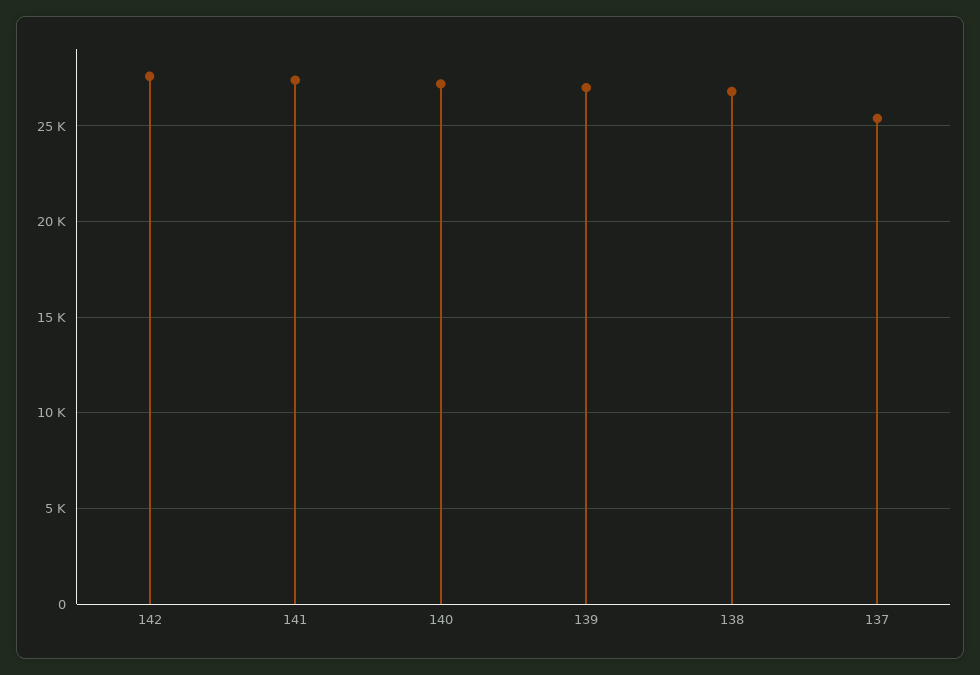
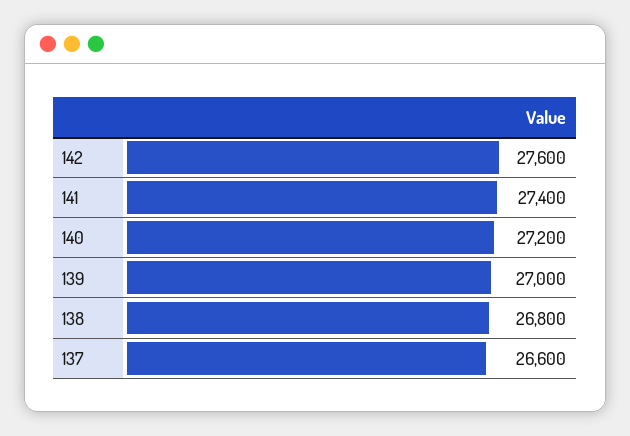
  {
    "142": 27600,
    "141": 27400,
    "140": 27200,
    "139": 27000,
    "138": 26800,
-   "137": 25500
+   "137": 26600
  }

